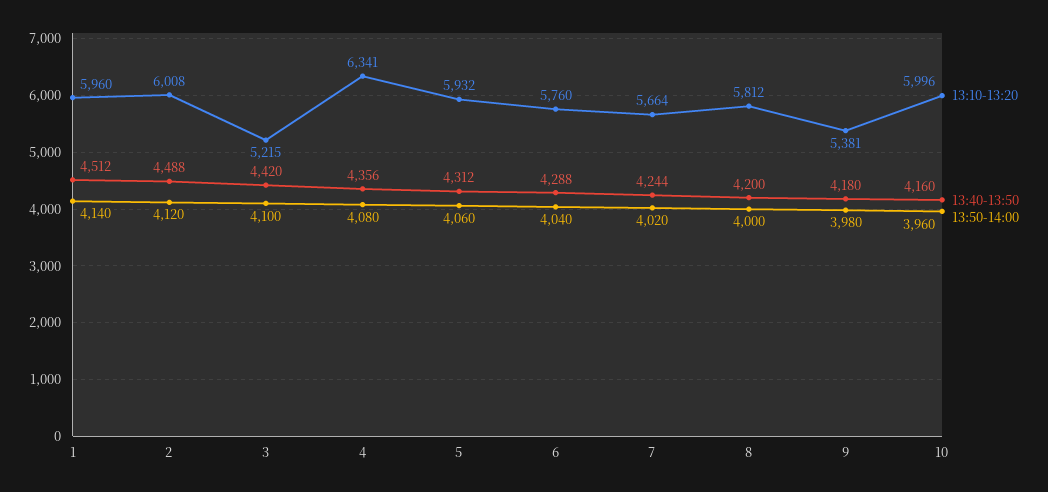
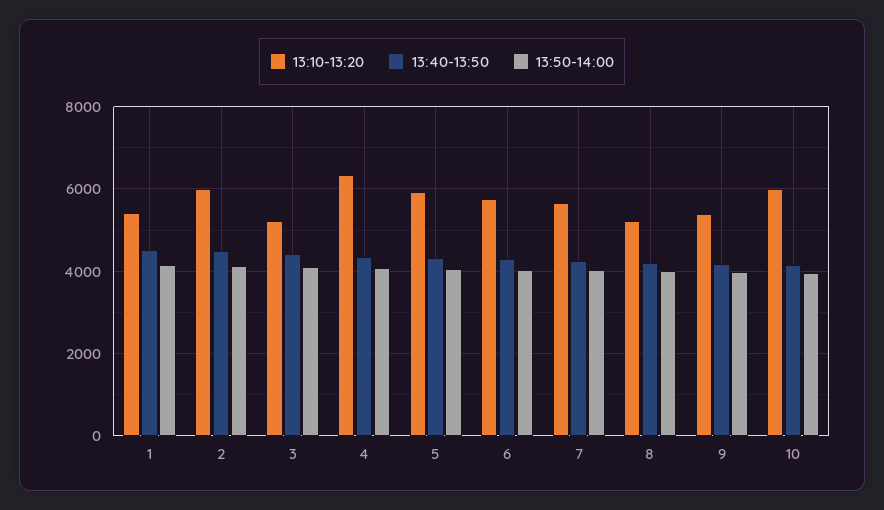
  {
    "13:10-13:20": {
-     "1": 5960,
+     "1": 5400,
      "2": 6008,
      "3": 5215,
      "4": 6341,
      "5": 5932,
      "6": 5760,
      "7": 5664,
-     "8": 5812,
+     "8": 5200,
      "9": 5381,
      "10": 5996
    },
    "13:40-13:50": {
      "1": 4512,
      "2": 4488,
      "3": 4420,
      "4": 4356,
      "5": 4312,
      "6": 4288,
      "7": 4244,
      "8": 4200,
      "9": 4180,
      "10": 4160
    },
    "13:50-14:00": {
      "1": 4140,
      "2": 4120,
      "3": 4100,
      "4": 4080,
      "5": 4060,
      "6": 4040,
      "7": 4020,
      "8": 4000,
      "9": 3980,
      "10": 3960
    }
  }

